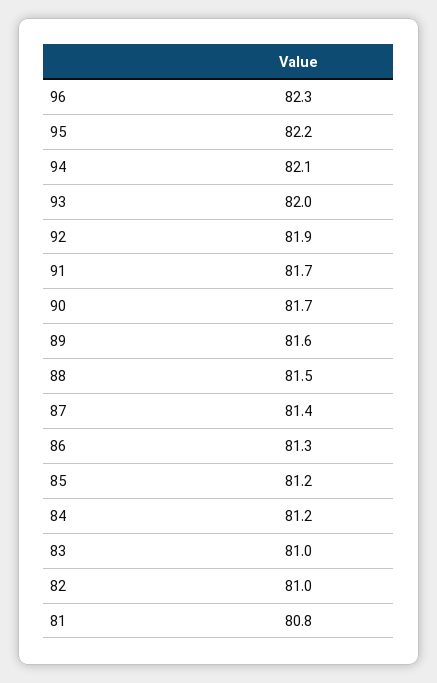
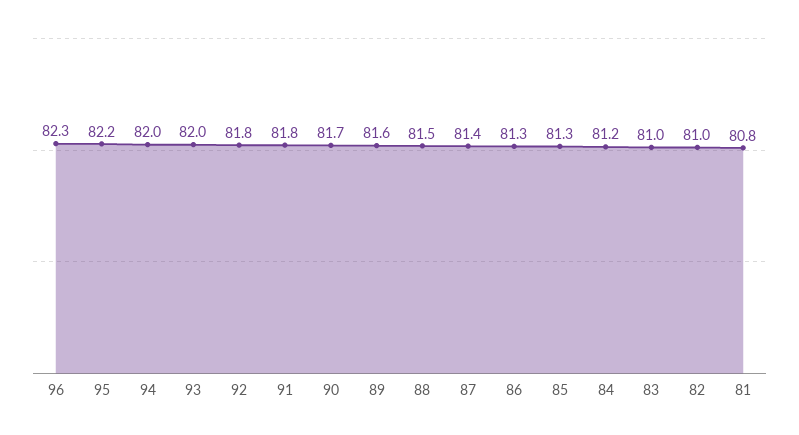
  {
    "96": 82.3,
    "95": 82.2,
-   "94": 82.1,
+   "94": 82,
    "93": 82,
-   "92": 81.9,
+   "92": 81.8,
-   "91": 81.7,
+   "91": 81.8,
    "90": 81.7,
    "89": 81.6,
    "88": 81.5,
    "87": 81.4,
    "86": 81.3,
-   "85": 81.2,
+   "85": 81.3,
    "84": 81.2,
    "83": 81,
    "82": 81,
    "81": 80.8
  }

